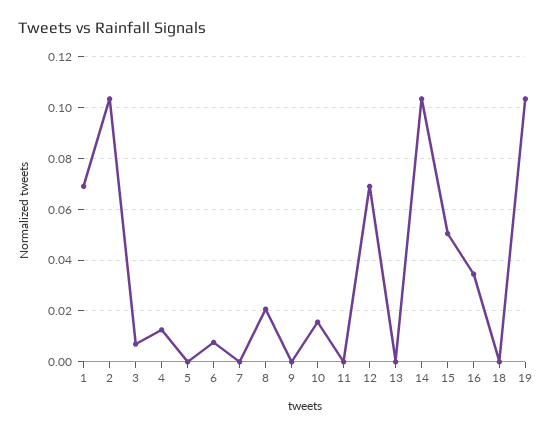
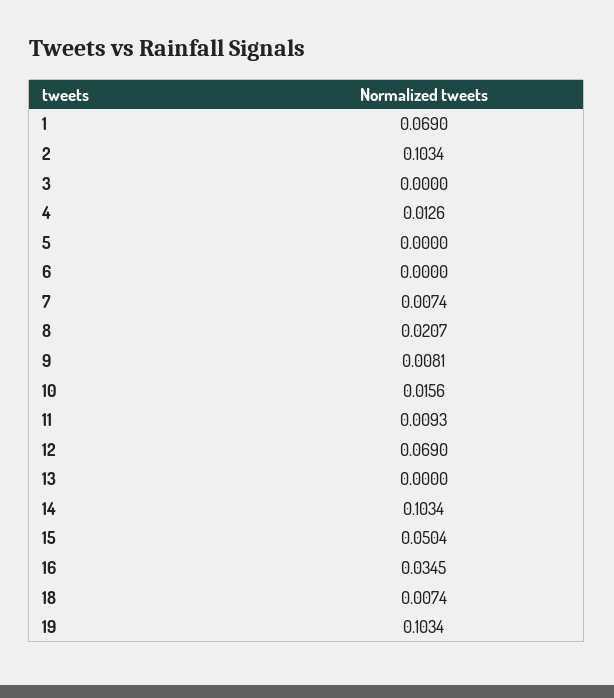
  {
    "1": 0.069,
    "2": 0.1034,
-   "3": 0.0075,
+   "3": 0,
    "4": 0.0126,
    "5": 0,
-   "6": 0.0075,
+   "6": 0,
-   "7": 0,
+   "7": 0.0074,
    "8": 0.0207,
-   "9": 0,
+   "9": 0.0081,
    "10": 0.0156,
-   "11": 0,
+   "11": 0.0093,
    "12": 0.069,
    "13": 0,
    "14": 0.1034,
    "15": 0.0504,
    "16": 0.0345,
-   "18": 0,
+   "18": 0.0074,
    "19": 0.1034
  }

